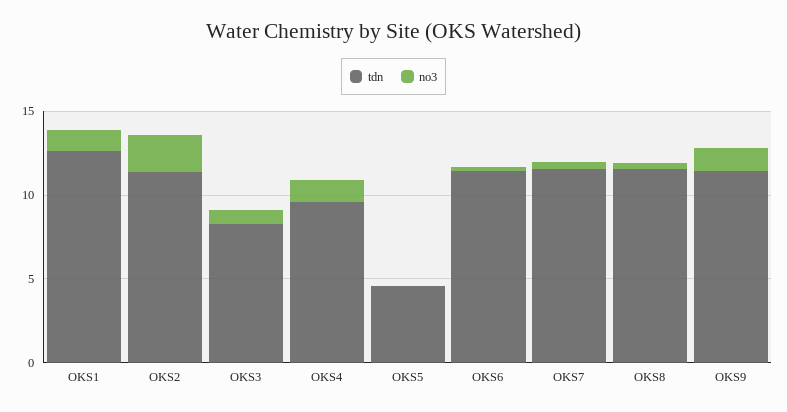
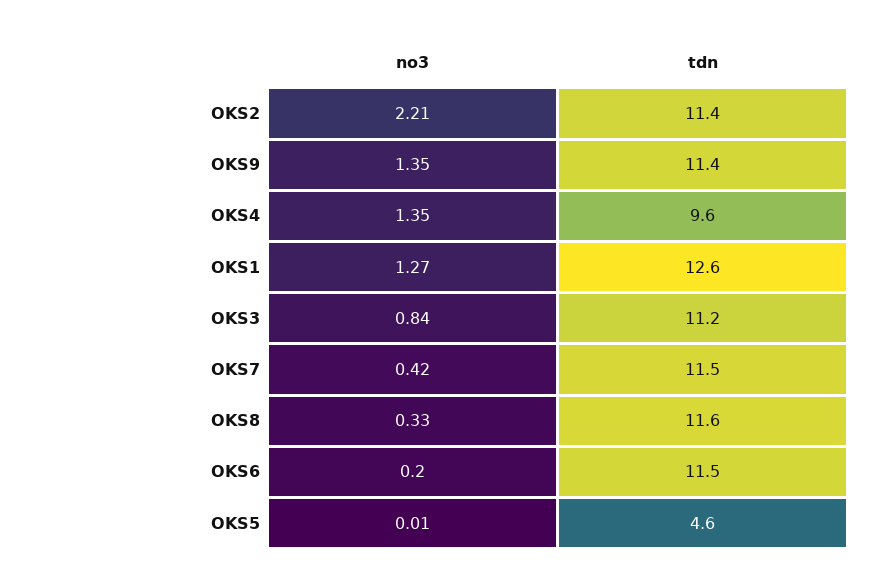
  {
    "tdn": {
      "OKS1": 12.6,
      "OKS2": 11.4,
-     "OKS3": 8,
+     "OKS3": 11.2,
      "OKS4": 9.6,
      "OKS5": 4.6,
      "OKS6": 11.5,
      "OKS7": 11.5,
      "OKS8": 11.6,
      "OKS9": 11.4
    },
    "no3": {
      "OKS1": 1.27,
      "OKS2": 2.21,
      "OKS3": 0.84,
      "OKS4": 1.35,
      "OKS5": 0.01,
      "OKS6": 0.2,
      "OKS7": 0.42,
      "OKS8": 0.33,
      "OKS9": 1.35
    }
  }

